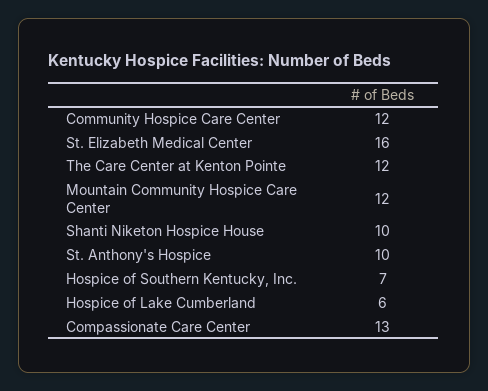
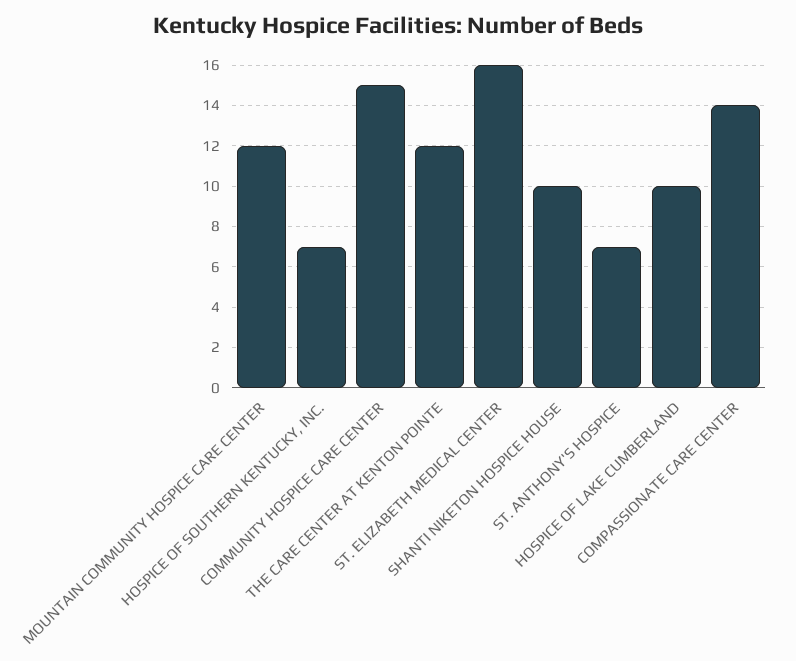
  {
-   "Community Hospice Care Center": 12,
+   "Community Hospice Care Center": 15,
    "St. Elizabeth Medical Center": 16,
    "The Care Center at Kenton Pointe": 12,
    "Mountain Community Hospice Care Center": 12,
    "Shanti Niketon Hospice House": 10,
-   "St. Anthony's Hospice": 10,
+   "St. Anthony's Hospice": 7,
    "Hospice of Southern Kentucky, Inc.": 7,
-   "Hospice of Lake Cumberland": 6,
+   "Hospice of Lake Cumberland": 10,
-   "Compassionate Care Center": 13
+   "Compassionate Care Center": 14
  }

